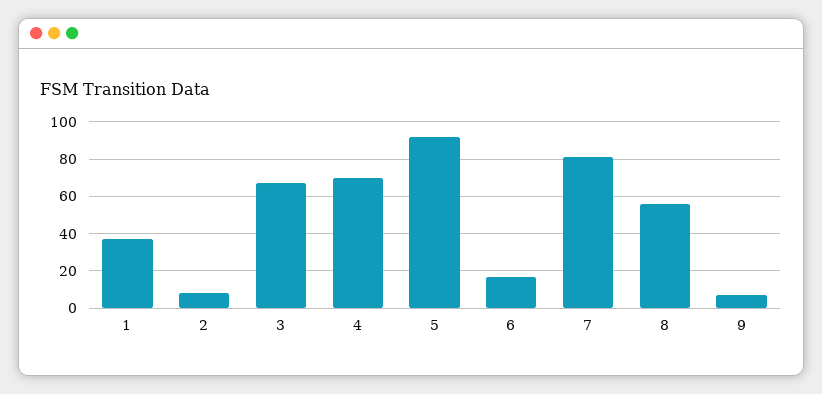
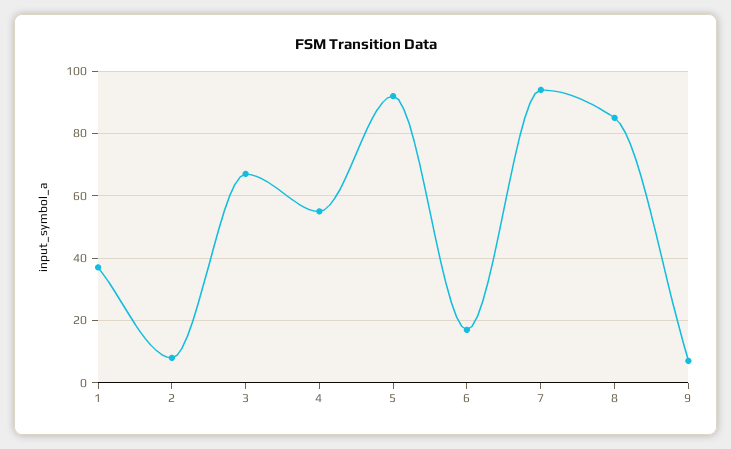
  {
    "1": 35,
    "2": 10,
    "3": 65,
-   "4": 70,
+   "4": 55,
    "5": 90,
    "6": 15,
-   "7": 80,
+   "7": 95,
-   "8": 55,
+   "8": 85,
    "9": 5
  }

